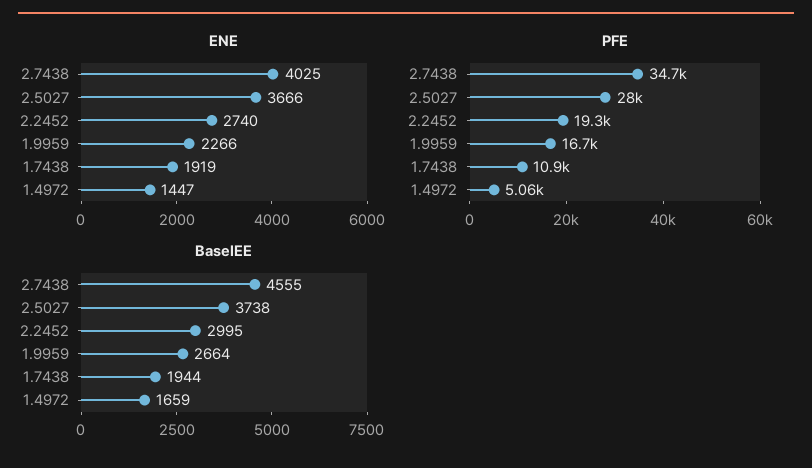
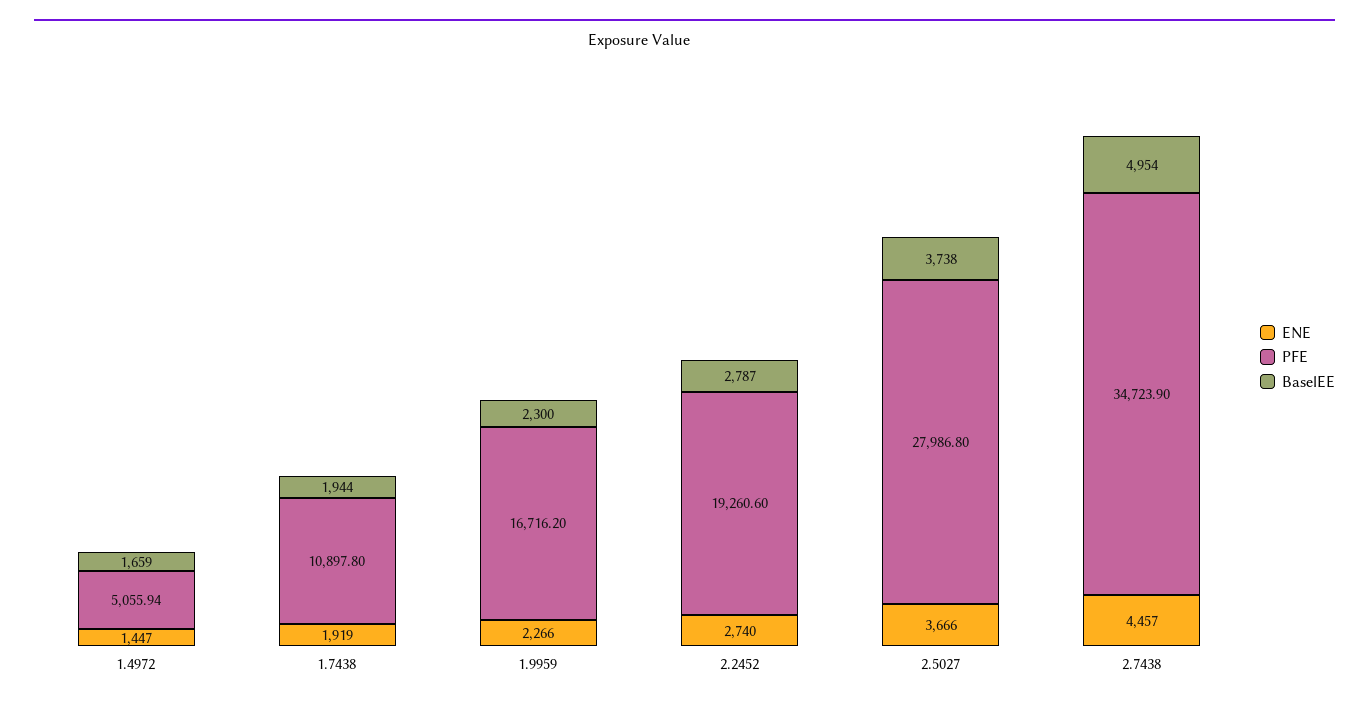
  {
    "ENE": {
-     "2.7438": 4025,
+     "2.7438": 4457,
      "2.5027": 3666,
      "2.2452": 2740,
      "1.9959": 2266,
      "1.7438": 1919,
      "1.4972": 1447
    },
    "PFE": {
      "2.7438": 34723.9,
      "2.5027": 27986.8,
      "2.2452": 19260.6,
      "1.9959": 16716.2,
      "1.7438": 10897.8,
      "1.4972": 5055.94
    },
    "BaselEE": {
-     "2.7438": 4555,
+     "2.7438": 4954,
      "2.5027": 3738,
-     "2.2452": 2995,
+     "2.2452": 2787,
-     "1.9959": 2664,
+     "1.9959": 2300,
      "1.7438": 1944,
      "1.4972": 1659
    }
  }

